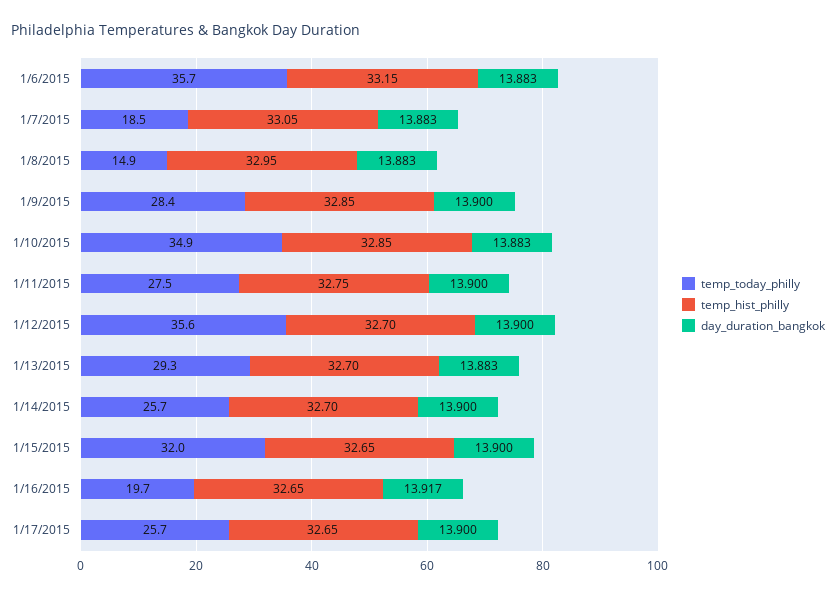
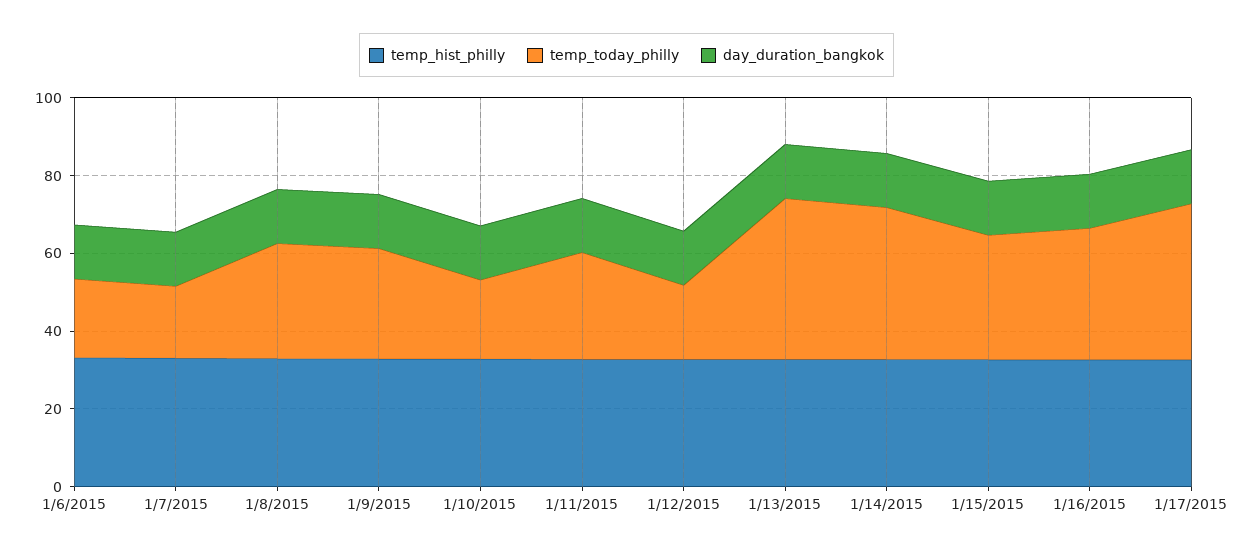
  {
    "temp_today_philly": {
-     "1/6/2015": 35.7,
+     "1/6/2015": 20,
      "1/7/2015": 18.5,
-     "1/8/2015": 14.9,
+     "1/8/2015": 30,
      "1/9/2015": 28.4,
-     "1/10/2015": 34.9,
+     "1/10/2015": 20,
      "1/11/2015": 27.5,
-     "1/12/2015": 35.6,
+     "1/12/2015": 20,
-     "1/13/2015": 29.3,
+     "1/13/2015": 40,
-     "1/14/2015": 25.7,
+     "1/14/2015": 40,
      "1/15/2015": 32,
-     "1/16/2015": 19.7,
+     "1/16/2015": 35,
-     "1/17/2015": 25.7
+     "1/17/2015": 40
    },
    "temp_hist_philly": {
      "1/6/2015": 33.15,
      "1/7/2015": 33.05,
      "1/8/2015": 32.95,
      "1/9/2015": 32.85,
      "1/10/2015": 32.85,
      "1/11/2015": 32.75,
      "1/12/2015": 32.7,
      "1/13/2015": 32.7,
      "1/14/2015": 32.7,
      "1/15/2015": 32.65,
      "1/16/2015": 32.65,
      "1/17/2015": 32.65
    },
    "day_duration_bangkok": {
      "1/6/2015": 13.883,
      "1/7/2015": 13.883,
      "1/8/2015": 13.883,
      "1/9/2015": 13.9,
      "1/10/2015": 13.883,
      "1/11/2015": 13.9,
      "1/12/2015": 13.9,
      "1/13/2015": 13.883,
      "1/14/2015": 13.9,
      "1/15/2015": 13.9,
      "1/16/2015": 13.917,
      "1/17/2015": 13.9
    }
  }

